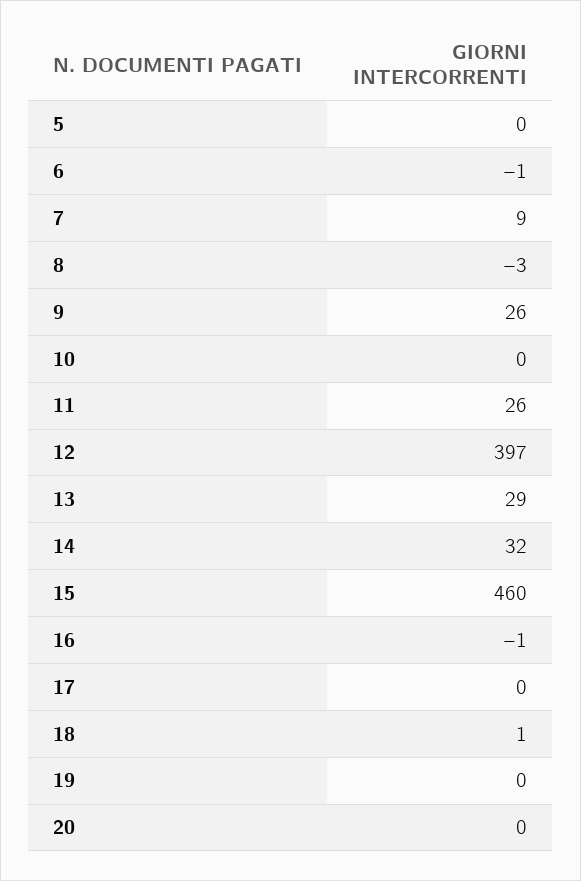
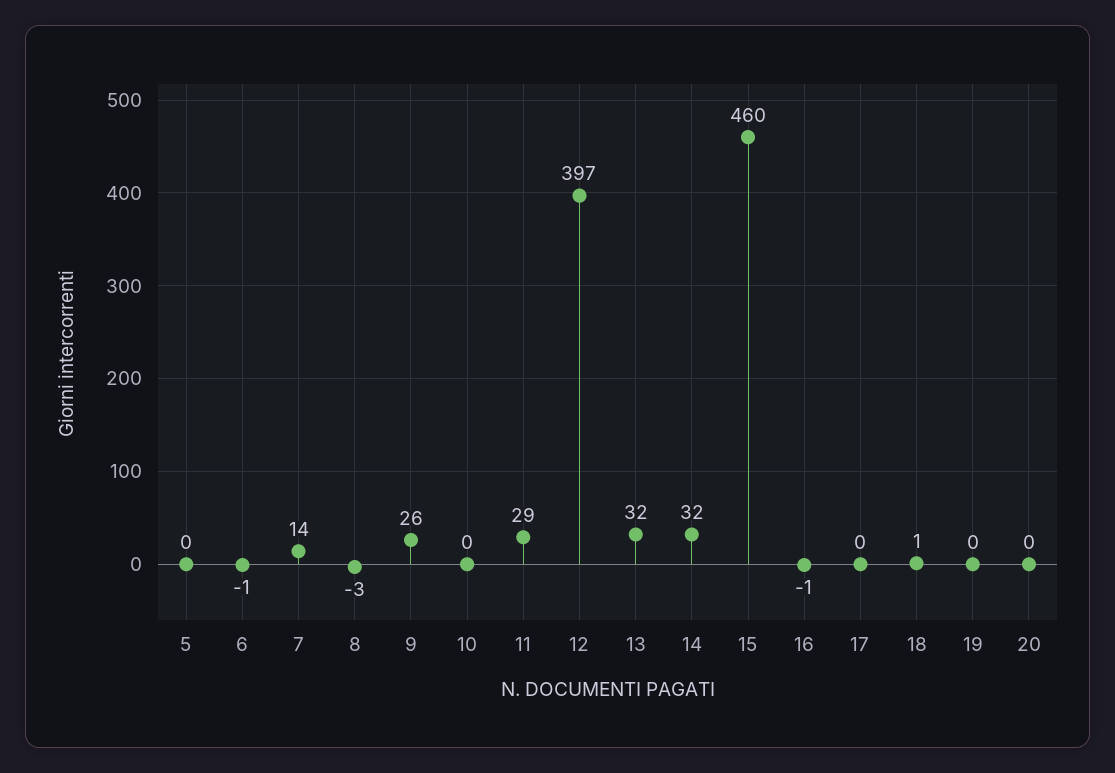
  {
    "5": 0,
    "6": -1,
-   "7": 9,
+   "7": 14,
    "8": -3,
    "9": 26,
    "10": 0,
-   "11": 26,
+   "11": 29,
    "12": 397,
-   "13": 29,
+   "13": 32,
    "14": 32,
    "15": 460,
    "16": -1,
    "17": 0,
    "18": 1,
    "19": 0,
    "20": 0
  }

